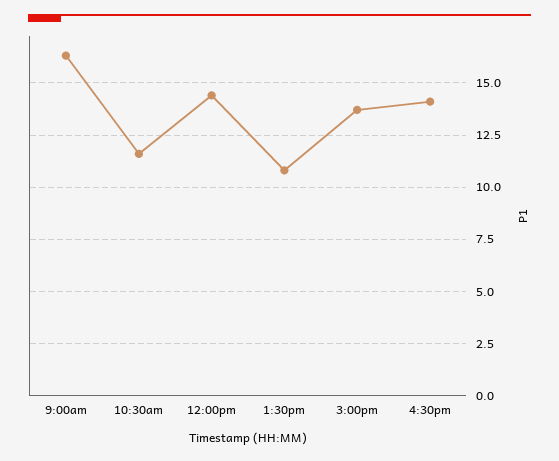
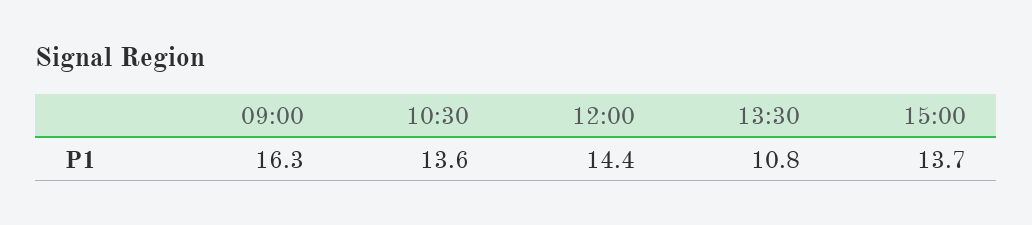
  {
    "9:00am": 16.3,
-   "10:30am": 11.5,
+   "10:30am": 13.6,
    "12:00pm": 14.4,
    "1:30pm": 10.8,
-   "3:00pm": 13.7,
+   "3:00pm": 13.7
-   "4:30pm": 14
  }

